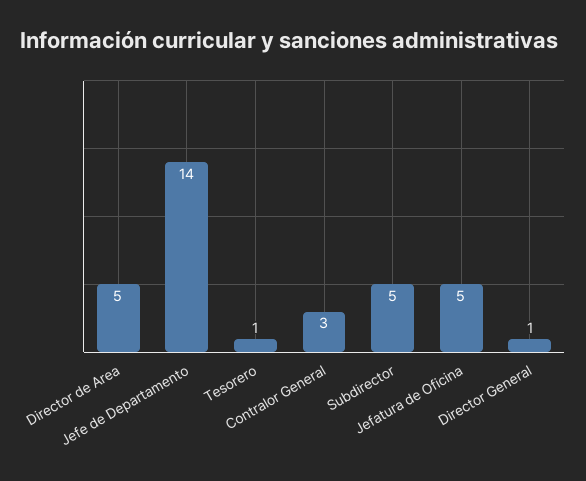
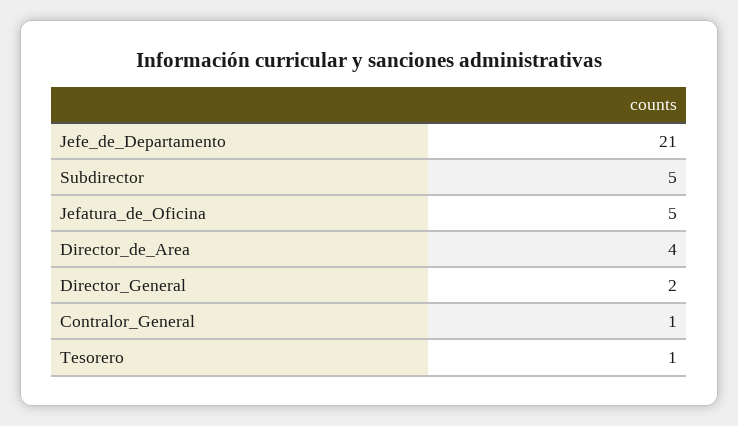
  {
-   "Director de Area": 5,
+   "Director de Area": 4,
-   "Jefe de Departamento": 14,
+   "Jefe de Departamento": 21,
    "Tesorero": 1,
-   "Contralor General": 3,
+   "Contralor General": 1,
    "Subdirector": 5,
    "Jefatura de Oficina": 5,
-   "Director General": 1
+   "Director General": 2
  }

